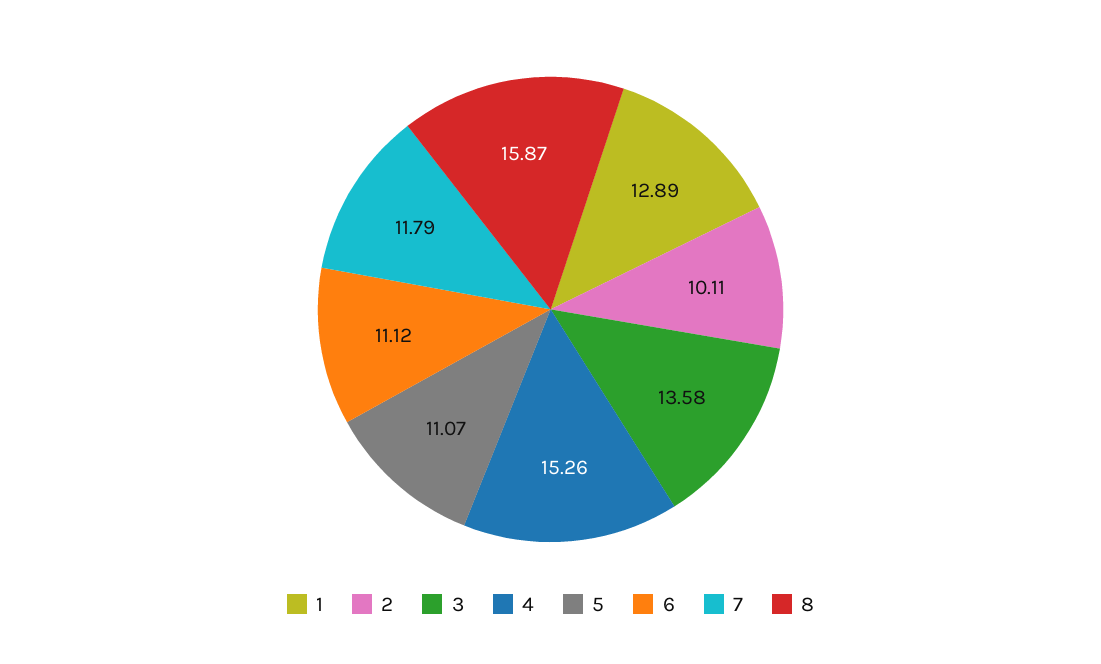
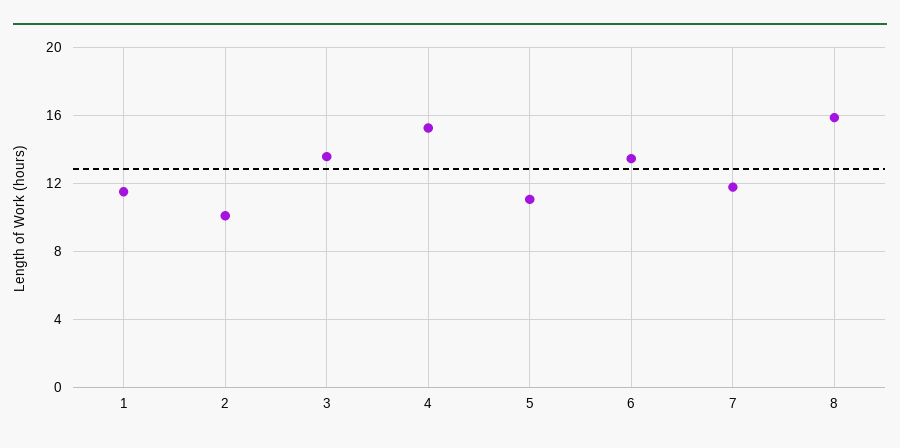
  {
-   "1": 12.89,
+   "1": 11.5,
    "2": 10.11,
    "3": 13.58,
    "4": 15.26,
    "5": 11.07,
-   "6": 11.12,
+   "6": 13.5,
    "7": 11.79,
    "8": 15.87
  }

